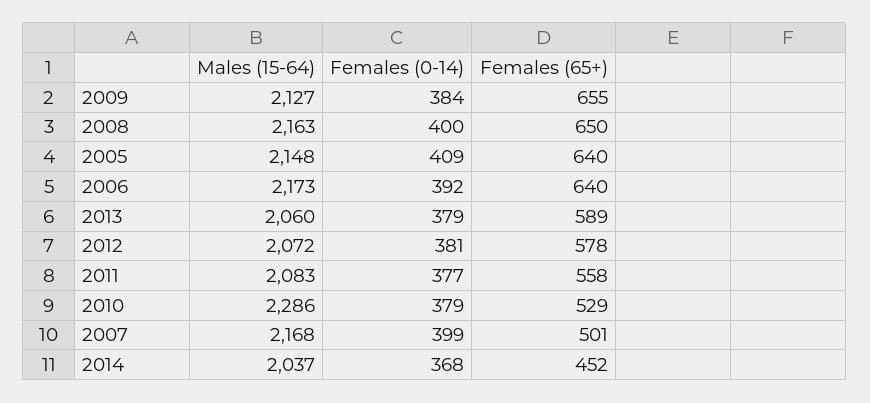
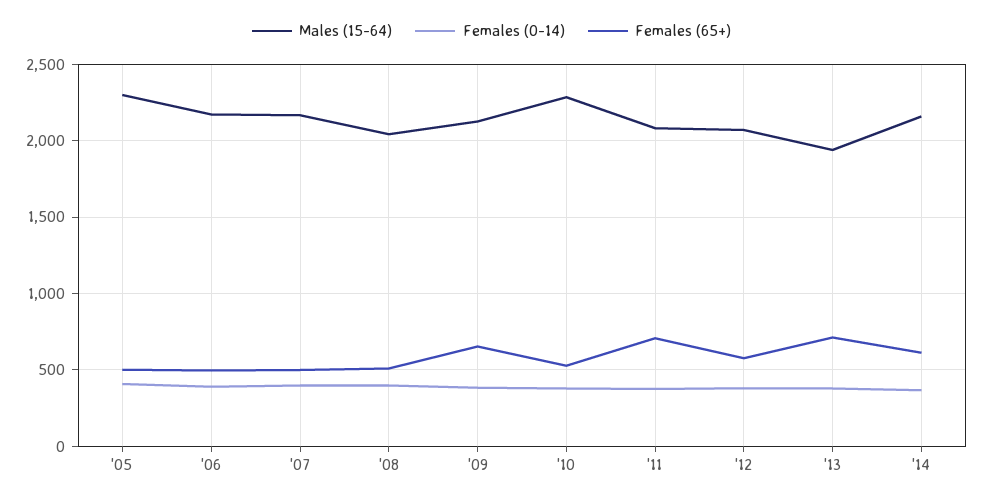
  {
    "Males (15-64)": {
      "2009": 2127,
-     "2008": 2163,
+     "2008": 2050,
-     "2005": 2148,
+     "2005": 2300,
      "2006": 2173,
-     "2013": 2060,
+     "2013": 1950,
      "2012": 2072,
      "2011": 2083,
      "2010": 2286,
      "2007": 2168,
-     "2014": 2037
+     "2014": 2150
    },
    "Females (0-14)": {
      "2009": 384,
      "2008": 400,
      "2005": 409,
      "2006": 392,
      "2013": 379,
      "2012": 381,
      "2011": 377,
      "2010": 379,
      "2007": 399,
      "2014": 368
    },
    "Females (65+)": {
      "2009": 655,
-     "2008": 650,
+     "2008": 500,
-     "2005": 640,
+     "2005": 500,
-     "2006": 640,
+     "2006": 500,
-     "2013": 589,
+     "2013": 700,
      "2012": 578,
-     "2011": 558,
+     "2011": 700,
      "2010": 529,
      "2007": 501,
-     "2014": 452
+     "2014": 600
    }
  }

